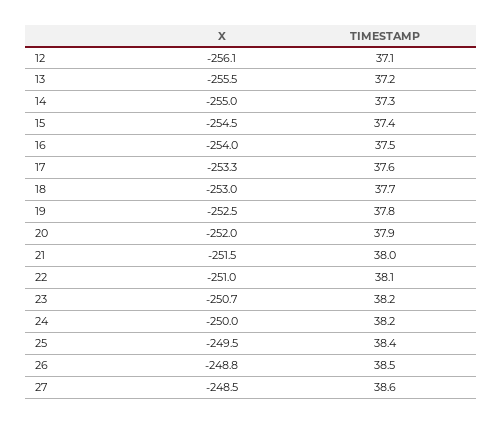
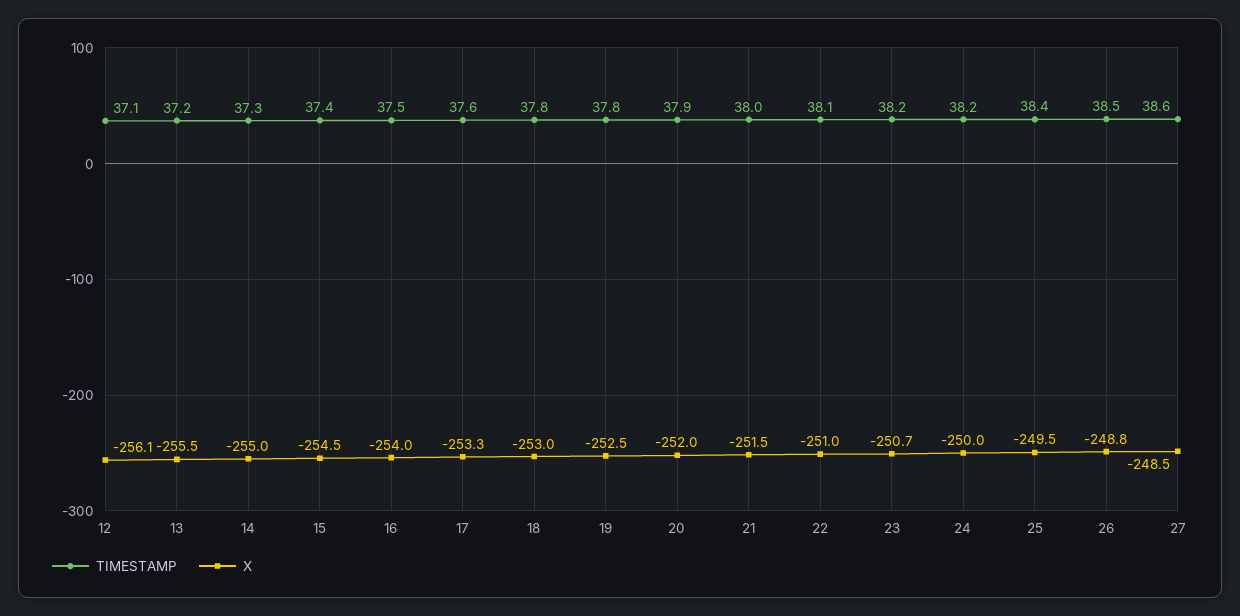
  {
    "X": {
      "12": -256.1,
      "13": -255.5,
      "14": -255,
      "15": -254.5,
      "16": -254,
      "17": -253.3,
      "18": -253,
      "19": -252.5,
      "20": -252,
      "21": -251.5,
      "22": -251,
      "23": -250.7,
      "24": -250,
      "25": -249.5,
      "26": -248.8,
      "27": -248.5
    },
    "TIMESTAMP": {
      "12": 37.1,
      "13": 37.2,
      "14": 37.3,
      "15": 37.4,
      "16": 37.5,
      "17": 37.6,
-     "18": 37.7,
+     "18": 37.8,
      "19": 37.8,
      "20": 37.9,
      "21": 38,
      "22": 38.1,
      "23": 38.2,
      "24": 38.2,
      "25": 38.4,
      "26": 38.5,
      "27": 38.6
    }
  }

